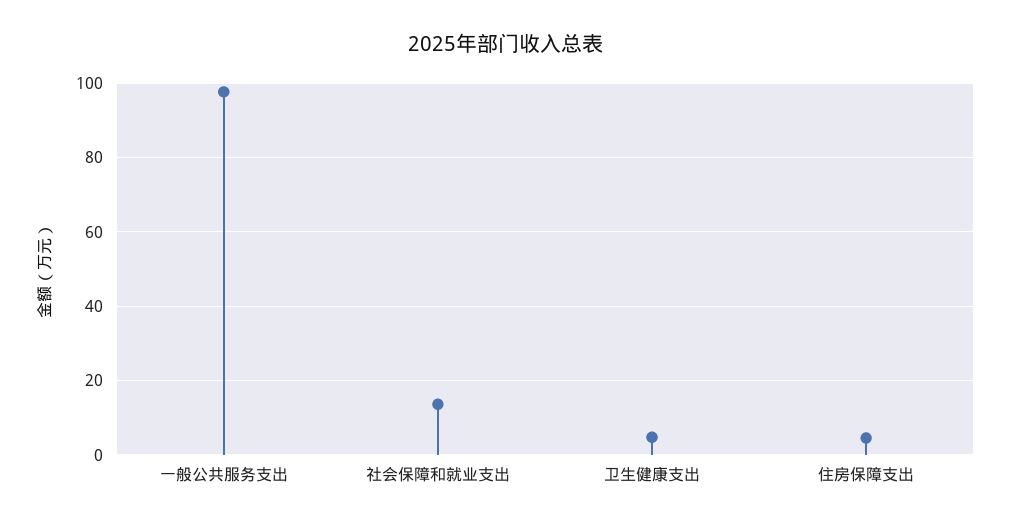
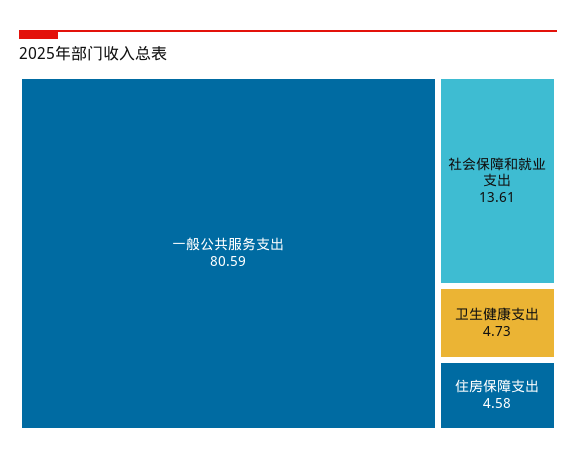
  {
-   "一般公共服务支出": 98,
+   "一般公共服务支出": 80.59,
    "社会保障和就业支出": 13.61,
    "卫生健康支出": 4.73,
    "住房保障支出": 4.58
  }

